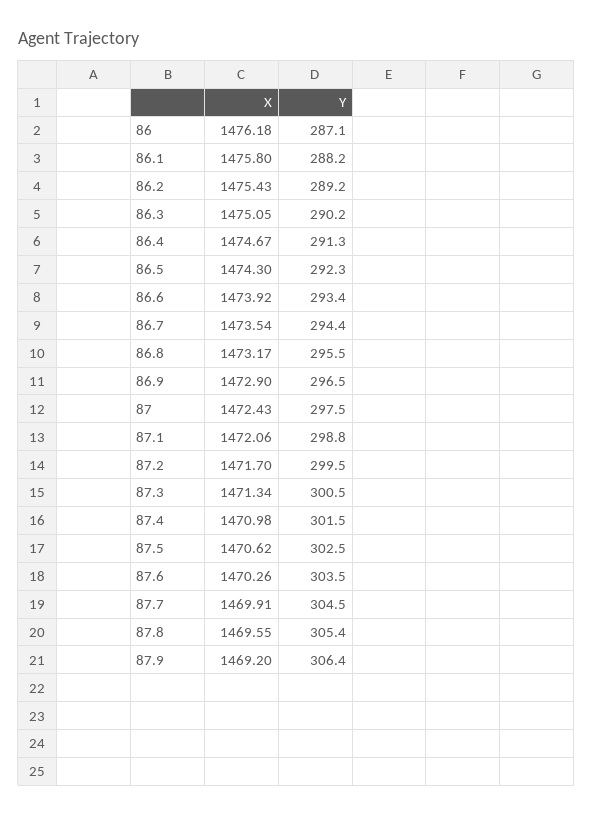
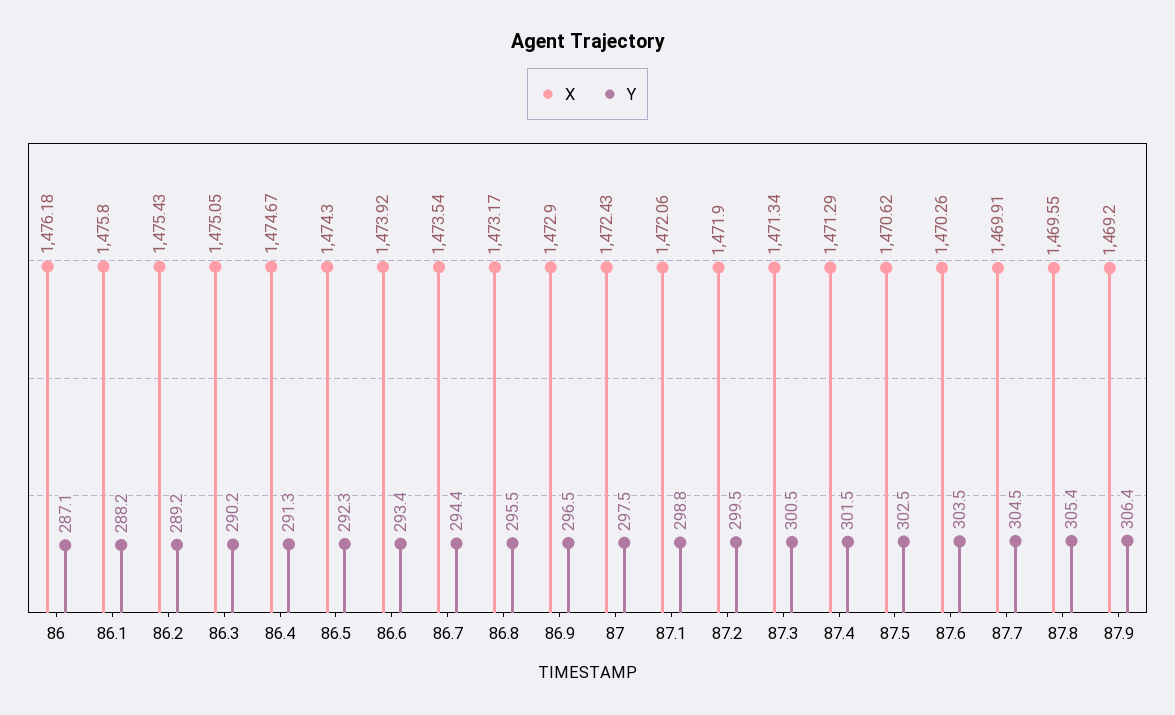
  {
    "X": {
      "86": 1476.18,
      "86.1": 1475.8,
      "86.2": 1475.43,
      "86.3": 1475.05,
      "86.4": 1474.67,
      "86.5": 1474.3,
      "86.6": 1473.92,
      "86.7": 1473.54,
      "86.8": 1473.17,
      "86.9": 1472.9,
      "87": 1472.43,
      "87.1": 1472.06,
-     "87.2": 1471.7,
+     "87.2": 1471.9,
      "87.3": 1471.34,
-     "87.4": 1470.98,
+     "87.4": 1471.29,
      "87.5": 1470.62,
      "87.6": 1470.26,
      "87.7": 1469.91,
      "87.8": 1469.55,
      "87.9": 1469.2
    },
    "Y": {
      "86": 287.1,
      "86.1": 288.2,
      "86.2": 289.2,
      "86.3": 290.2,
      "86.4": 291.3,
      "86.5": 292.3,
      "86.6": 293.4,
      "86.7": 294.4,
      "86.8": 295.5,
      "86.9": 296.5,
      "87": 297.5,
      "87.1": 298.8,
      "87.2": 299.5,
      "87.3": 300.5,
      "87.4": 301.5,
      "87.5": 302.5,
      "87.6": 303.5,
      "87.7": 304.5,
      "87.8": 305.4,
      "87.9": 306.4
    }
  }

